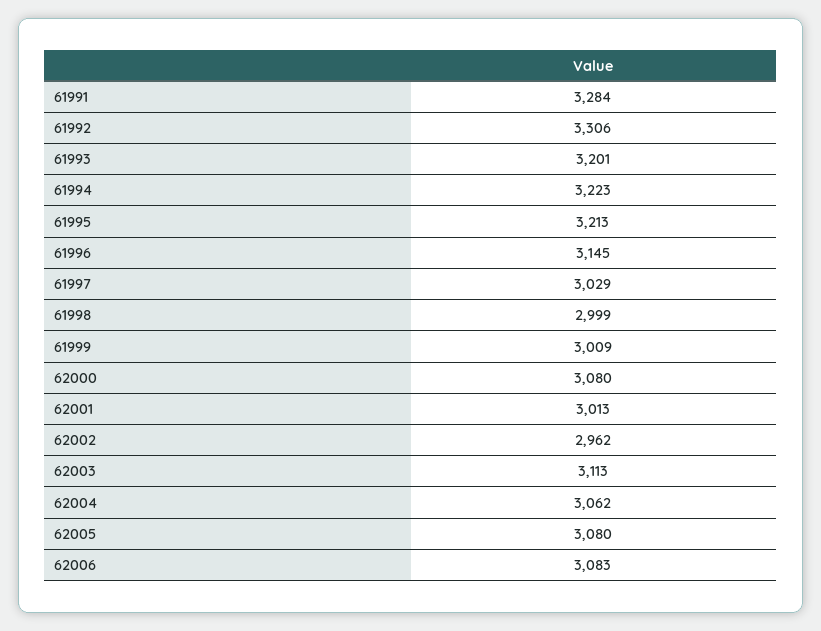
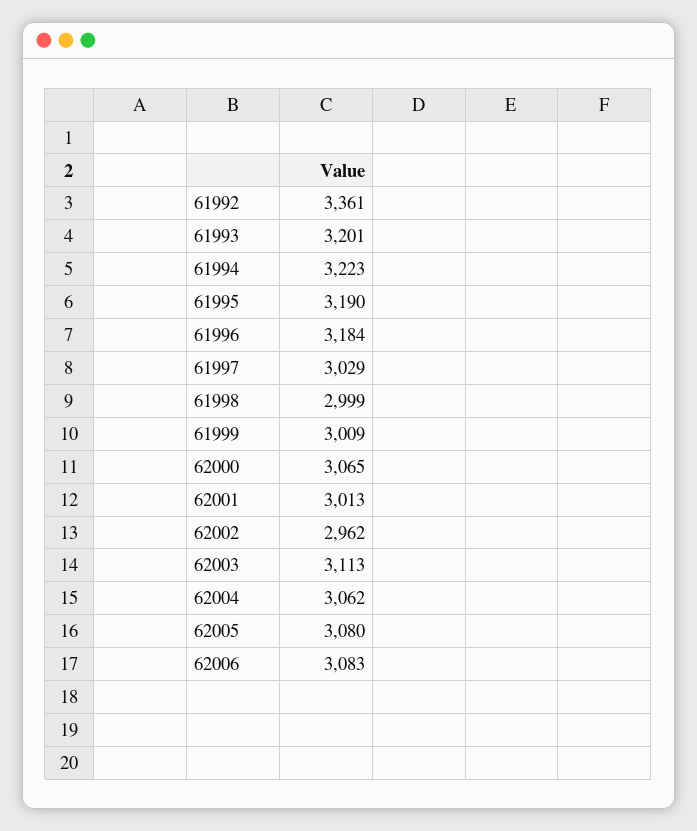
  {
-   "61991": 3284,
-   "61992": 3306,
+   "61992": 3361,
    "61993": 3201,
    "61994": 3223,
-   "61995": 3213,
+   "61995": 3190,
-   "61996": 3145,
+   "61996": 3184,
    "61997": 3029,
    "61998": 2999,
    "61999": 3009,
-   "62000": 3080,
+   "62000": 3065,
    "62001": 3013,
    "62002": 2962,
    "62003": 3113,
    "62004": 3062,
    "62005": 3080,
    "62006": 3083
  }

